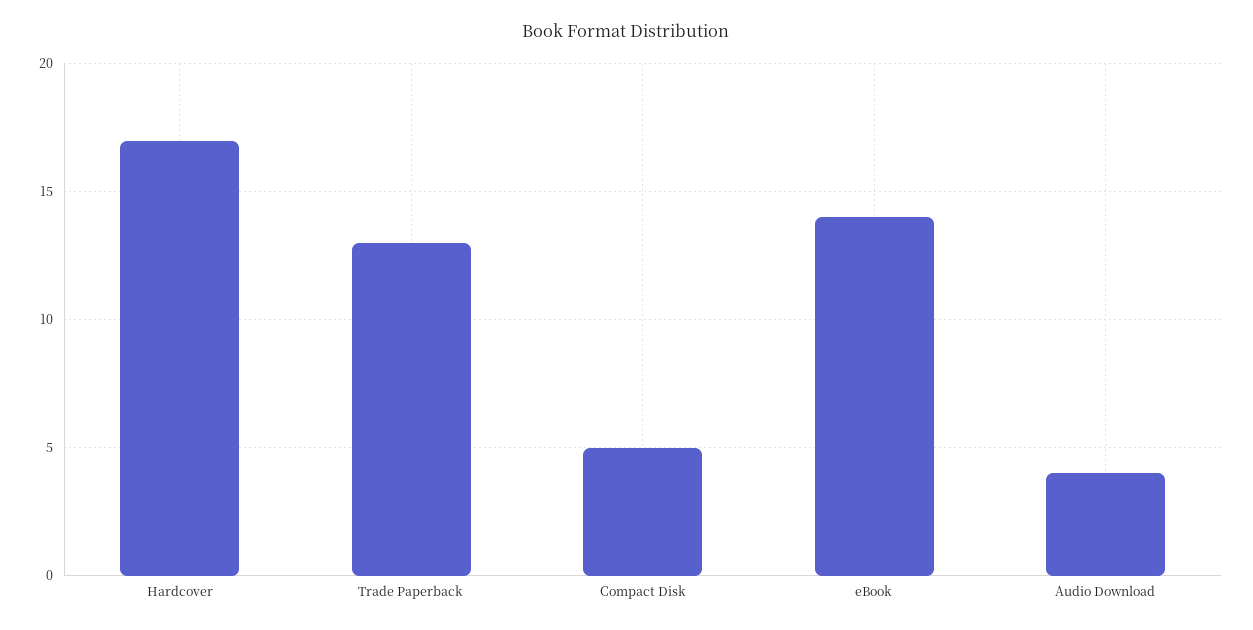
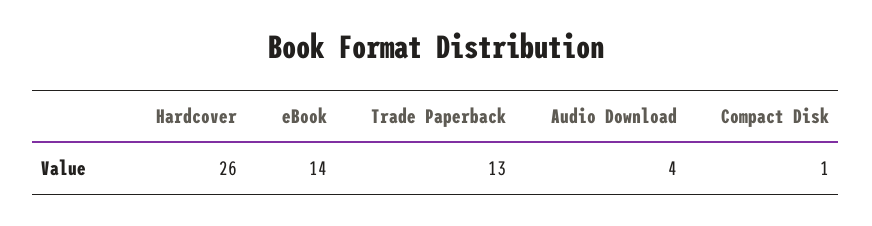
  {
-   "Hardcover": 17,
+   "Hardcover": 26,
    "Trade Paperback": 13,
-   "Compact Disk": 5,
+   "Compact Disk": 1,
    "eBook": 14,
    "Audio Download": 4
  }

